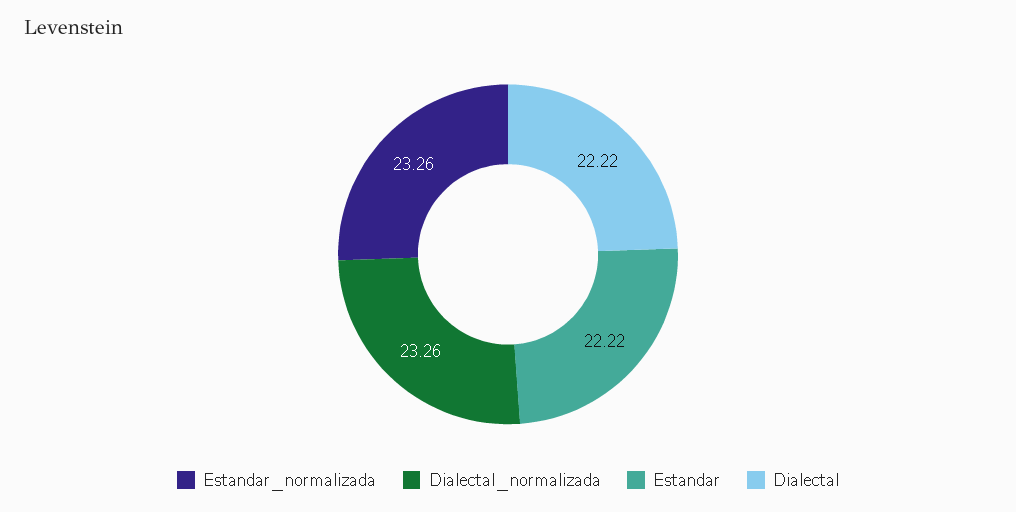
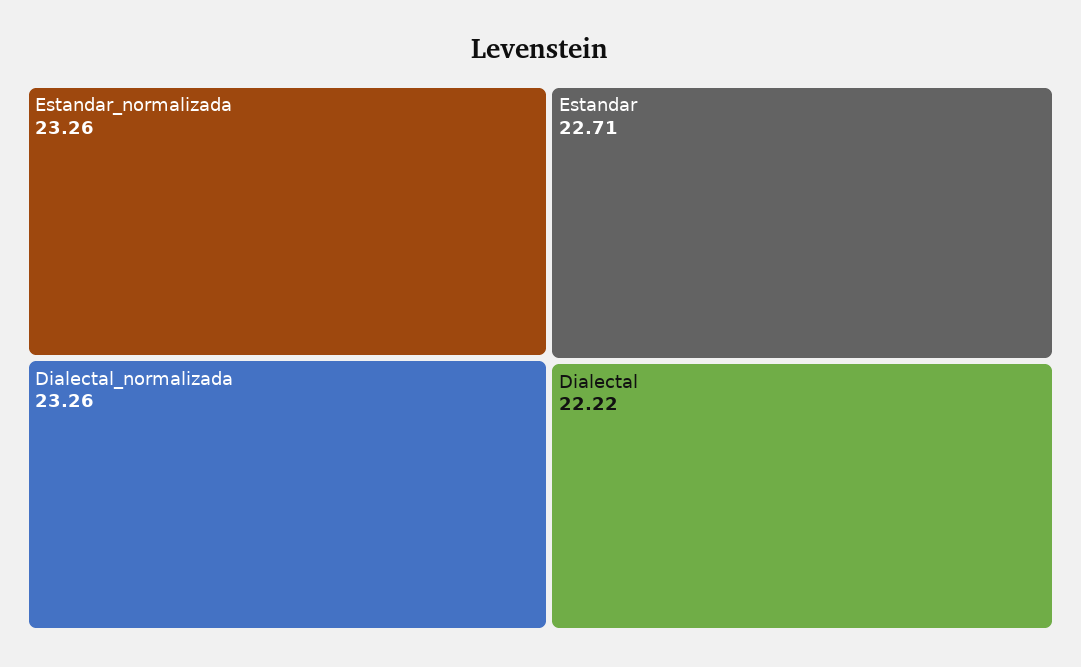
  {
    "Estandar_normalizada": 23.26,
    "Dialectal_normalizada": 23.26,
-   "Estandar": 22.22,
+   "Estandar": 22.71,
    "Dialectal": 22.22
  }

